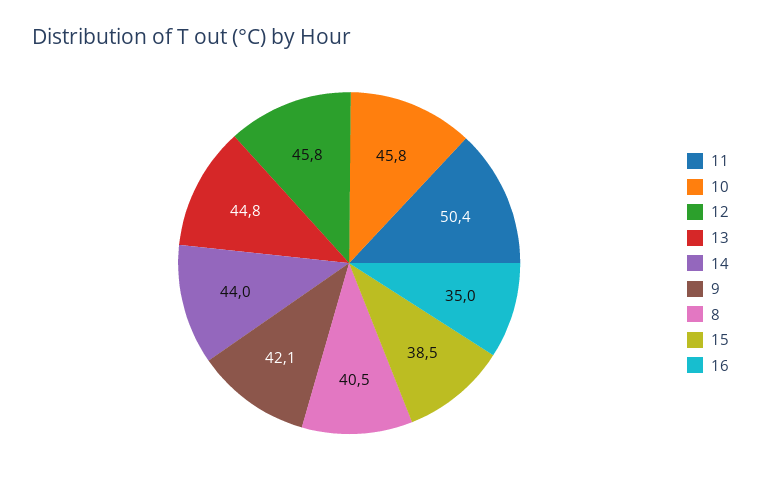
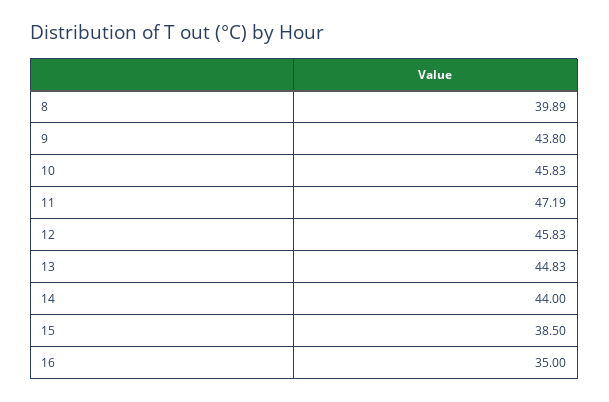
  {
-   "11": 50.4,
+   "11": 47.19,
    "10": 45.83,
    "12": 45.83,
    "13": 44.83,
    "14": 44,
-   "9": 42.1,
+   "9": 43.8,
-   "8": 40.5,
+   "8": 39.89,
    "15": 38.5,
    "16": 35
  }

